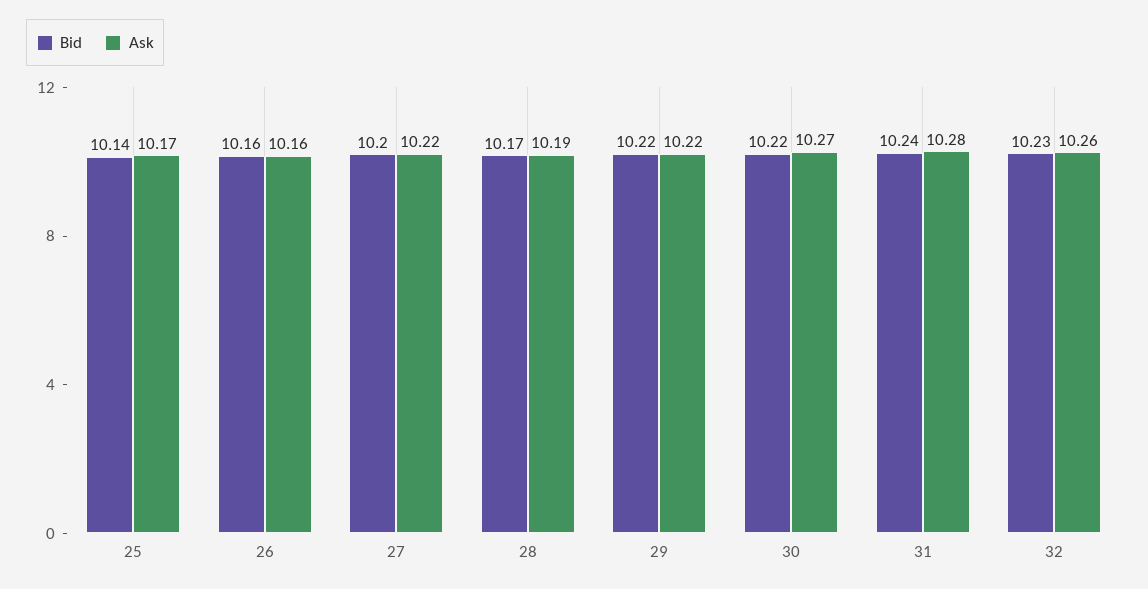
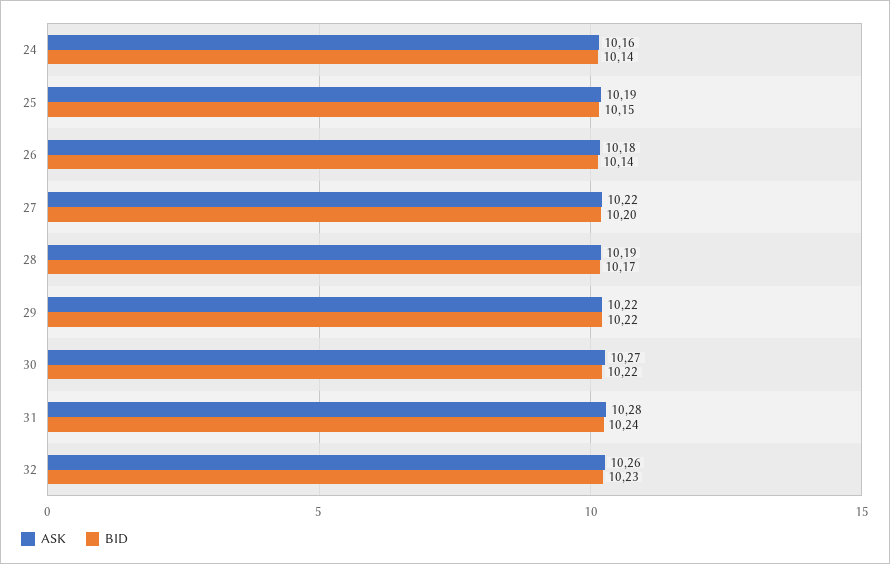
  {
    "Bid": {
-     "25": 10.14,
+     "25": 10.15,
-     "26": 10.16,
+     "26": 10.14,
      "27": 10.2,
      "28": 10.17,
      "29": 10.22,
      "30": 10.22,
      "31": 10.24,
-     "32": 10.23
+     "32": 10.23,
+     "24": 10.14
    },
    "Ask": {
-     "25": 10.17,
+     "25": 10.19,
-     "26": 10.16,
+     "26": 10.18,
      "27": 10.22,
      "28": 10.19,
      "29": 10.22,
      "30": 10.27,
      "31": 10.28,
-     "32": 10.26
+     "32": 10.26,
+     "24": 10.16
    }
  }

